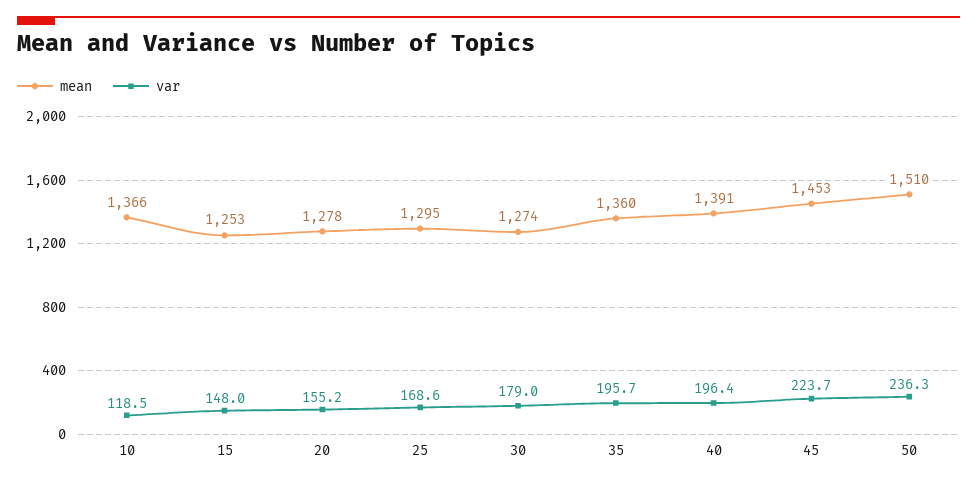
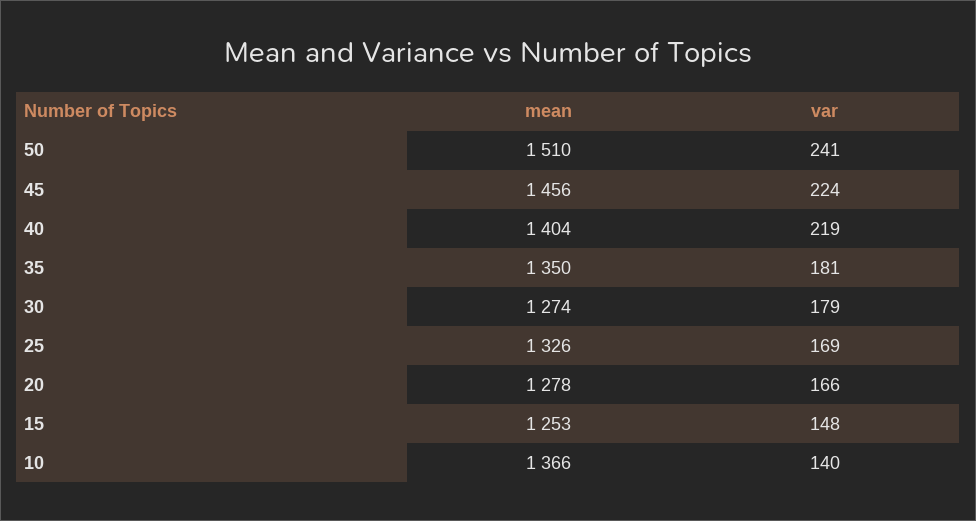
  {
    "mean": {
      "10": 1366,
      "15": 1253,
      "20": 1278,
-     "25": 1295,
+     "25": 1326,
      "30": 1274,
-     "35": 1360,
+     "35": 1350,
-     "40": 1391,
+     "40": 1404,
-     "45": 1453,
+     "45": 1456,
      "50": 1510
    },
    "var": {
-     "10": 118.5,
+     "10": 140,
      "15": 148,
-     "20": 155.2,
+     "20": 166,
      "25": 168.6,
      "30": 179,
-     "35": 195.7,
+     "35": 181,
-     "40": 196.4,
+     "40": 219,
      "45": 223.7,
-     "50": 236.3
+     "50": 241
    }
  }

